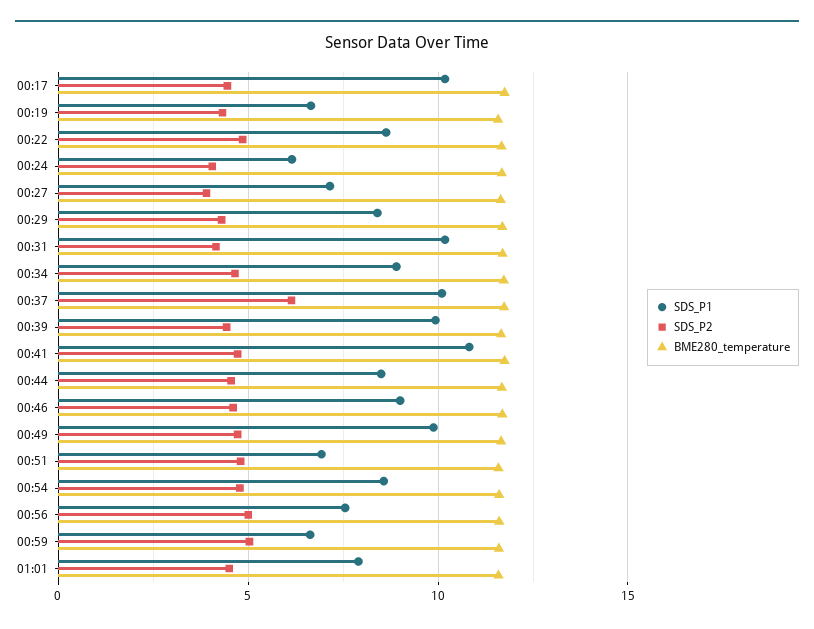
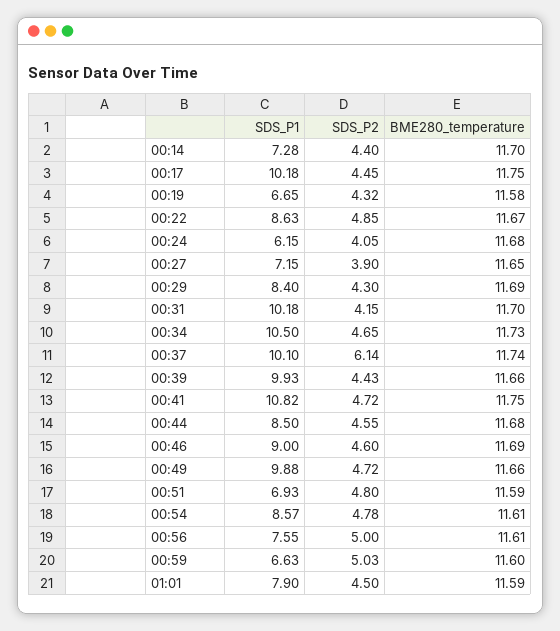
  {
    "SDS_P1": {
      "00:17": 10.18,
      "00:19": 6.65,
      "00:22": 8.63,
      "00:24": 6.15,
      "00:27": 7.15,
      "00:29": 8.4,
      "00:31": 10.18,
-     "00:34": 9,
+     "00:34": 10.5,
      "00:37": 10.1,
      "00:39": 9.93,
      "00:41": 10.82,
      "00:44": 8.5,
      "00:46": 9,
      "00:49": 9.88,
      "00:51": 6.93,
      "00:54": 8.57,
      "00:56": 7.55,
      "00:59": 6.63,
-     "01:01": 7.9
+     "01:01": 7.9,
+     "00:14": 7.28
    },
    "SDS_P2": {
      "00:17": 4.45,
      "00:19": 4.32,
      "00:22": 4.85,
      "00:24": 4.05,
      "00:27": 3.9,
      "00:29": 4.3,
      "00:31": 4.15,
      "00:34": 4.65,
      "00:37": 6.14,
      "00:39": 4.43,
      "00:41": 4.72,
      "00:44": 4.55,
      "00:46": 4.6,
      "00:49": 4.72,
      "00:51": 4.8,
      "00:54": 4.78,
      "00:56": 5,
      "00:59": 5.03,
-     "01:01": 4.5
+     "01:01": 4.5,
+     "00:14": 4.4
    },
    "BME280_temperature": {
      "00:17": 11.75,
      "00:19": 11.58,
      "00:22": 11.67,
      "00:24": 11.68,
      "00:27": 11.65,
      "00:29": 11.69,
      "00:31": 11.7,
      "00:34": 11.73,
      "00:37": 11.74,
      "00:39": 11.66,
      "00:41": 11.75,
      "00:44": 11.68,
      "00:46": 11.69,
      "00:49": 11.66,
      "00:51": 11.59,
      "00:54": 11.61,
      "00:56": 11.61,
      "00:59": 11.6,
-     "01:01": 11.59
+     "01:01": 11.59,
+     "00:14": 11.7
    }
  }

